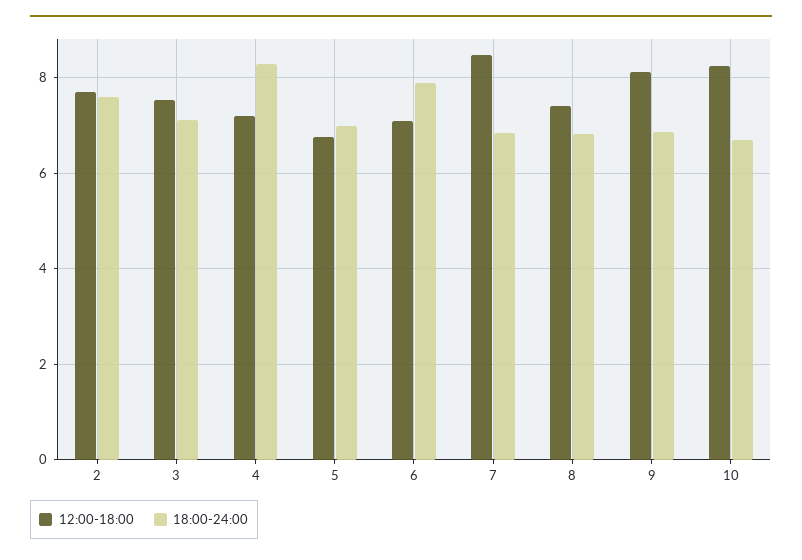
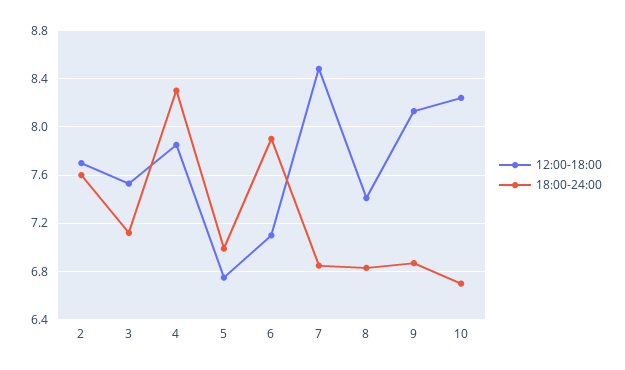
  {
    "12:00-18:00": {
      "2": 7.7,
      "3": 7.55,
-     "4": 7.2,
+     "4": 7.85,
      "5": 6.75,
      "6": 7.1,
      "7": 8.5,
      "8": 7.4,
      "9": 8.15,
      "10": 8.25
    },
    "18:00-24:00": {
      "2": 7.6,
      "3": 7.1,
      "4": 8.3,
      "5": 7,
      "6": 7.9,
      "7": 6.85,
      "8": 6.85,
      "9": 6.85,
      "10": 6.7
    }
  }

